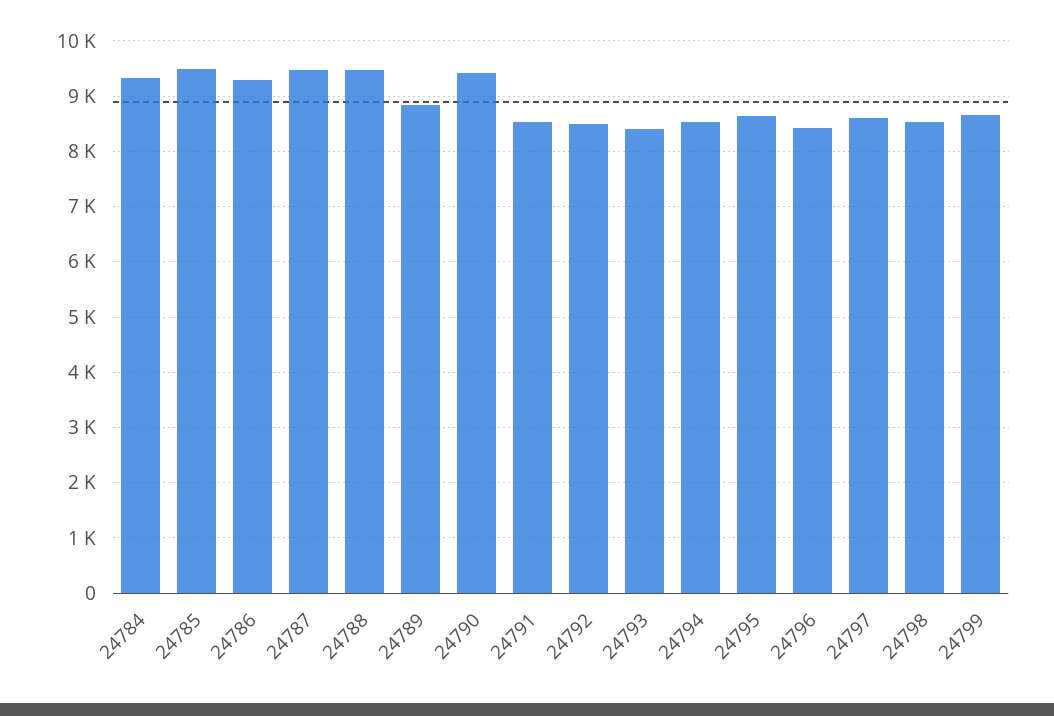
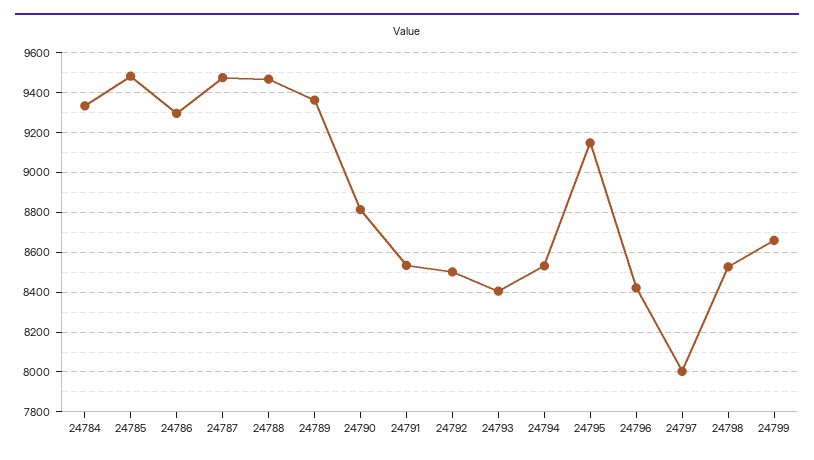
  {
    "24784": 9350,
    "24785": 9500,
    "24786": 9300,
    "24787": 9500,
    "24788": 9450,
-   "24789": 8800,
+   "24789": 9350,
-   "24790": 9400,
+   "24790": 8800,
    "24791": 8550,
    "24792": 8500,
    "24793": 8400,
    "24794": 8550,
-   "24795": 8600,
+   "24795": 9150,
    "24796": 8400,
-   "24797": 8600,
+   "24797": 8000,
    "24798": 8550,
    "24799": 8650
  }

